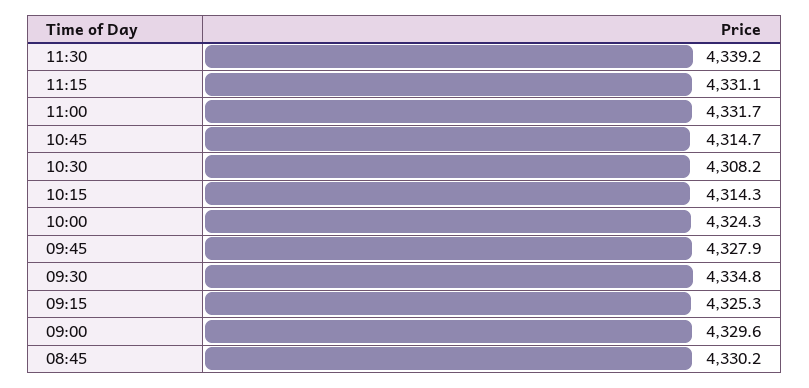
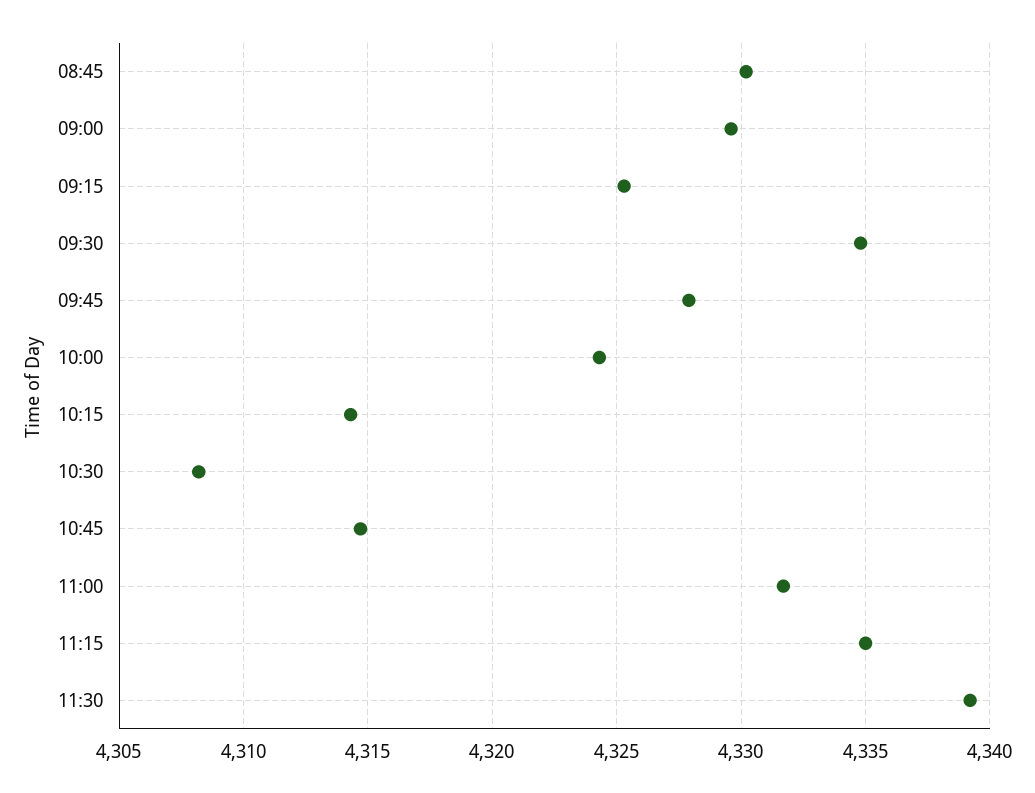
  {
    "11:30": 4339.2,
-   "11:15": 4331.1,
+   "11:15": 4335,
    "11:00": 4331.7,
    "10:45": 4314.7,
    "10:30": 4308.2,
    "10:15": 4314.3,
    "10:00": 4324.3,
    "09:45": 4327.9,
    "09:30": 4334.8,
    "09:15": 4325.3,
    "09:00": 4329.6,
    "08:45": 4330.2
  }

